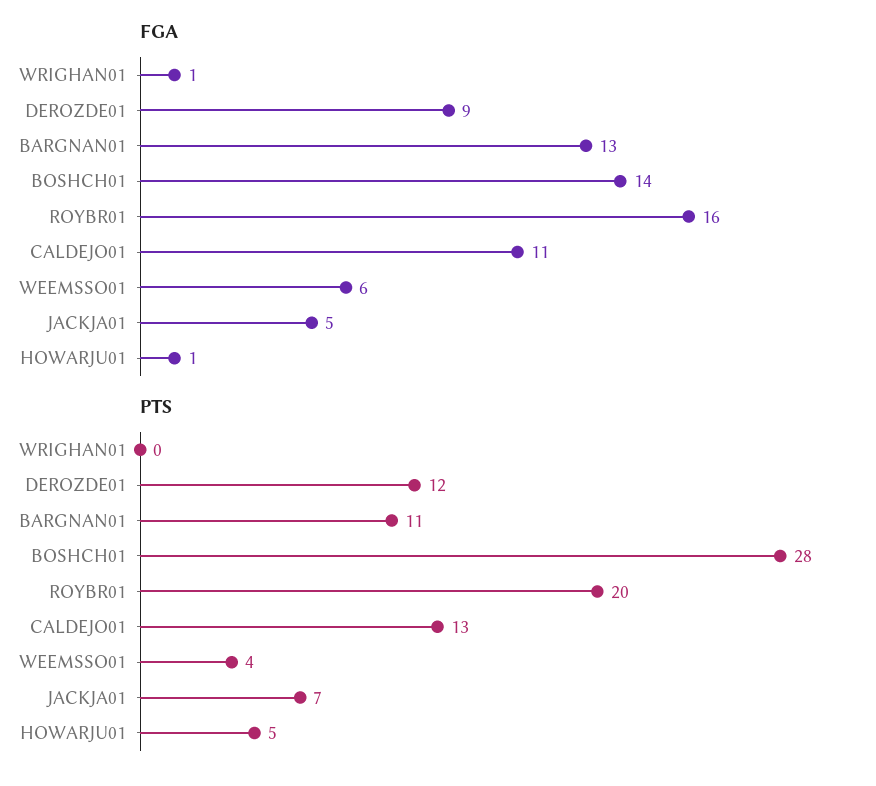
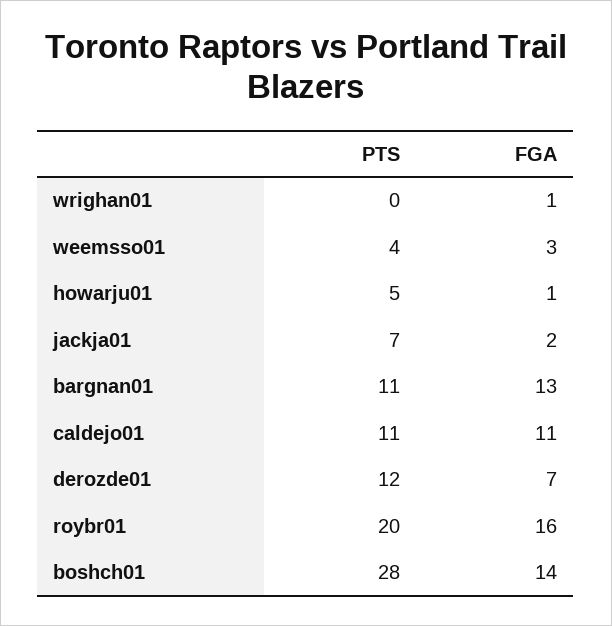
  {
    "FGA": {
      "WRIGHAN01": 1,
-     "DEROZDE01": 9,
+     "DEROZDE01": 7,
      "BARGNAN01": 13,
      "BOSHCH01": 14,
      "ROYBR01": 16,
      "CALDEJO01": 11,
-     "WEEMSSO01": 6,
+     "WEEMSSO01": 3,
-     "JACKJA01": 5,
+     "JACKJA01": 2,
      "HOWARJU01": 1
    },
    "PTS": {
      "WRIGHAN01": 0,
      "DEROZDE01": 12,
      "BARGNAN01": 11,
      "BOSHCH01": 28,
      "ROYBR01": 20,
-     "CALDEJO01": 13,
+     "CALDEJO01": 11,
      "WEEMSSO01": 4,
      "JACKJA01": 7,
      "HOWARJU01": 5
    }
  }

